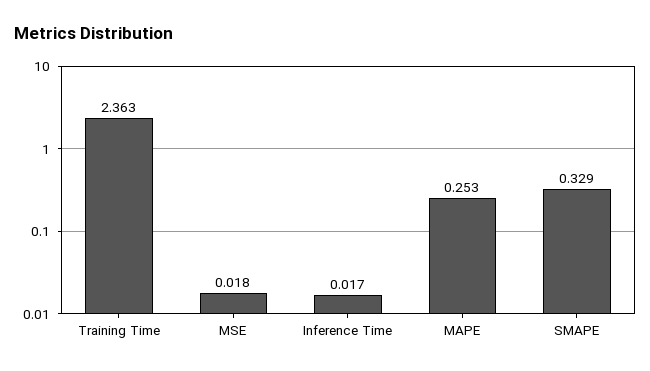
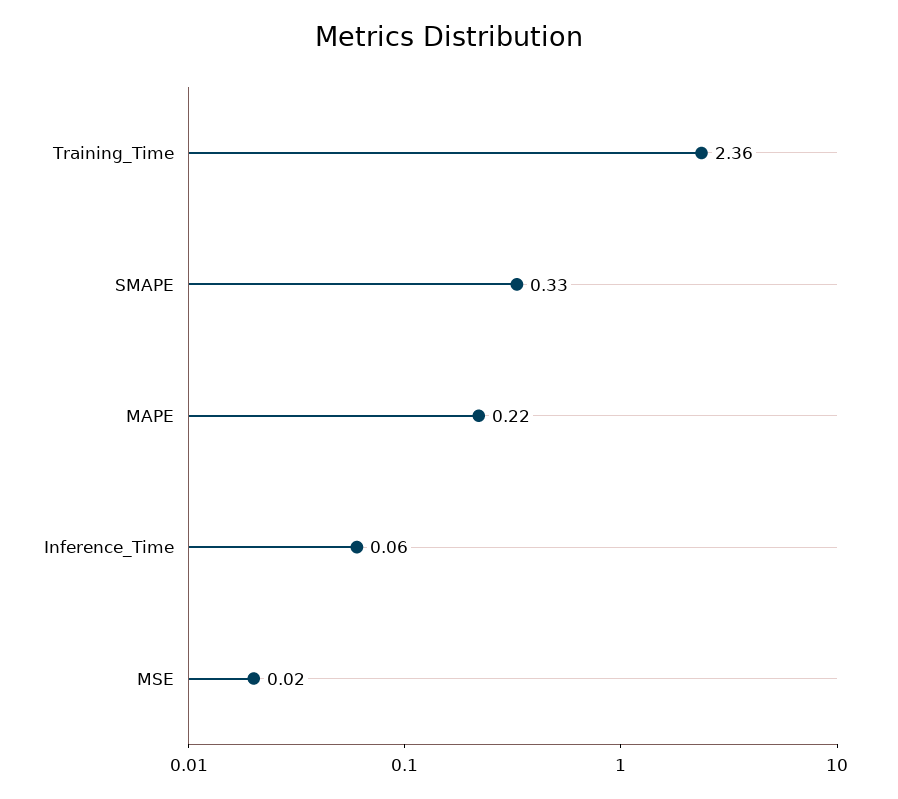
  {
    "Training Time": 2.363,
    "MSE": 0.018,
-   "Inference Time": 0.017,
+   "Inference Time": 0.06,
-   "MAPE": 0.253,
+   "MAPE": 0.22,
    "SMAPE": 0.329
  }

